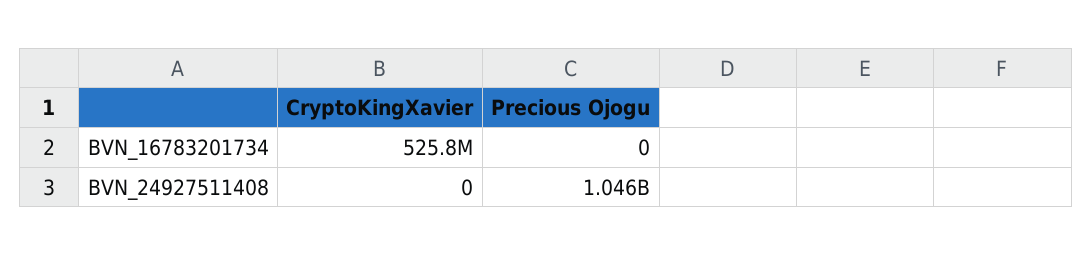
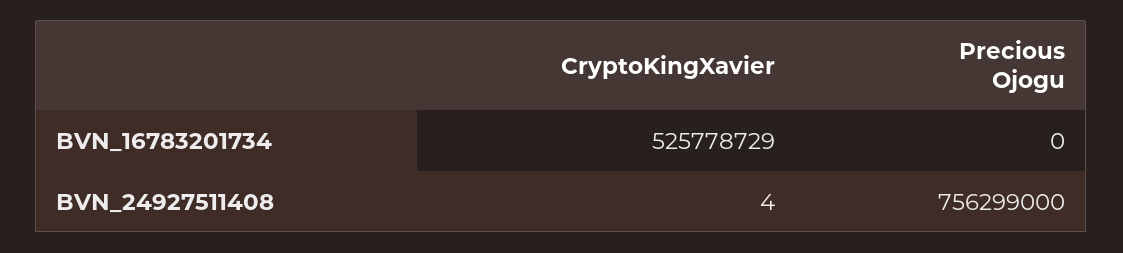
  {
    "CryptoKingXavier": {
      "BVN_16783201734": 525778729,
-     "BVN_24927511408": 0
+     "BVN_24927511408": 4
    },
    "Precious Ojogu": {
      "BVN_16783201734": 0,
-     "BVN_24927511408": 1046000000
+     "BVN_24927511408": 756299000
    }
  }

